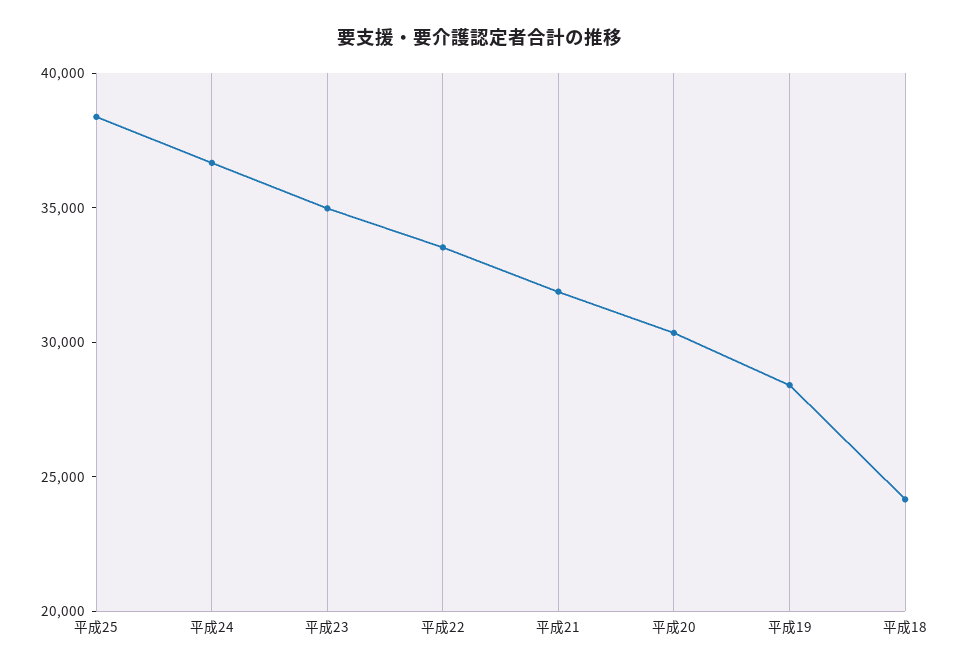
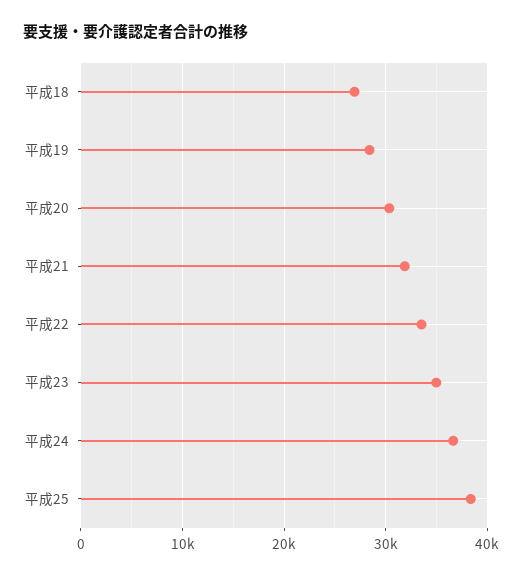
  {
    "平成25": 38000,
    "平成24": 37000,
    "平成23": 35000,
    "平成22": 34000,
    "平成21": 32000,
    "平成20": 30000,
    "平成19": 28000,
-   "平成18": 24000
+   "平成18": 27000
  }

